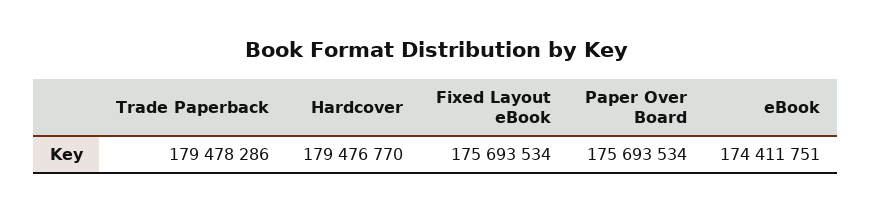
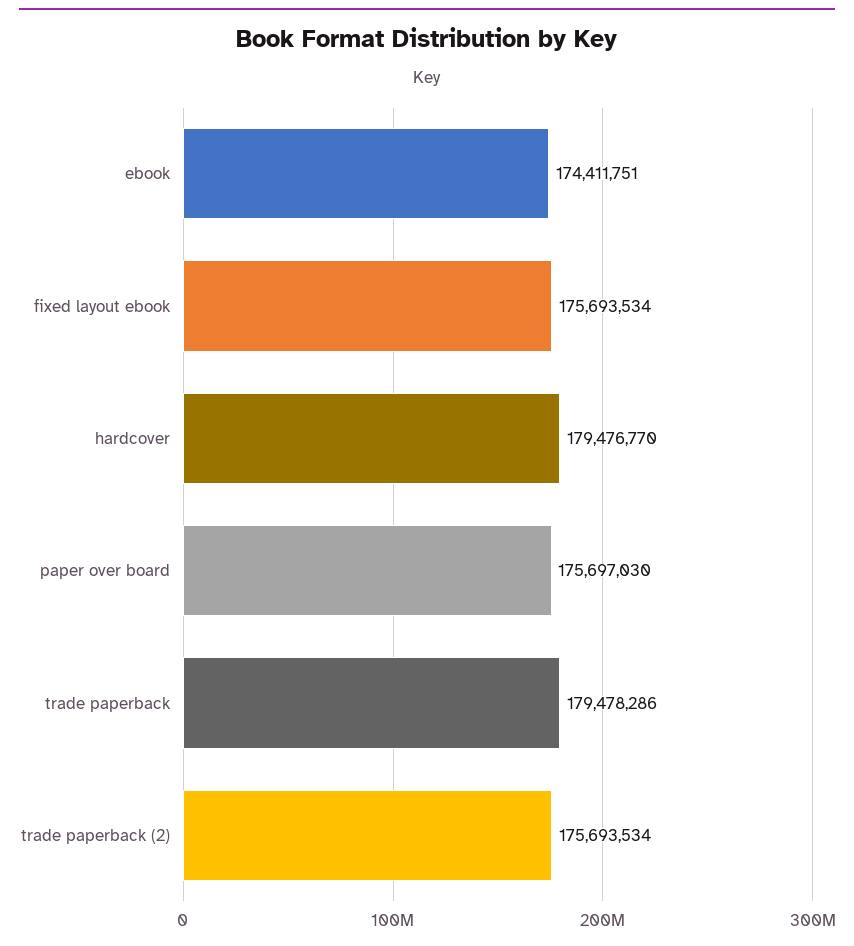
  {
    "Trade Paperback": 179478286,
    "Hardcover": 179476770,
    "Fixed Layout eBook": 175693534,
-   "Paper Over Board": 175693534,
+   "Paper Over Board": 175697030,
-   "eBook": 174411751
+   "eBook": 174411751,
+   "trade paperback (2)": 175693534
  }

